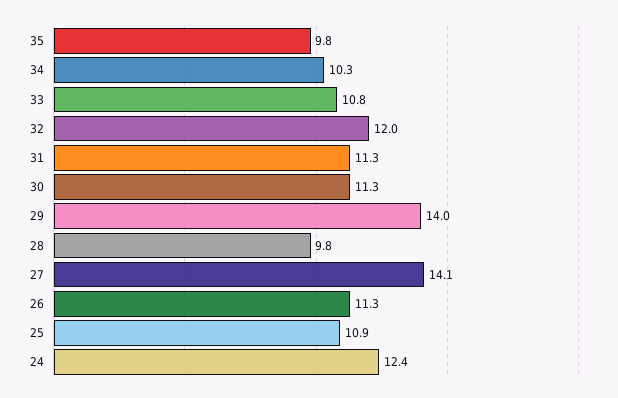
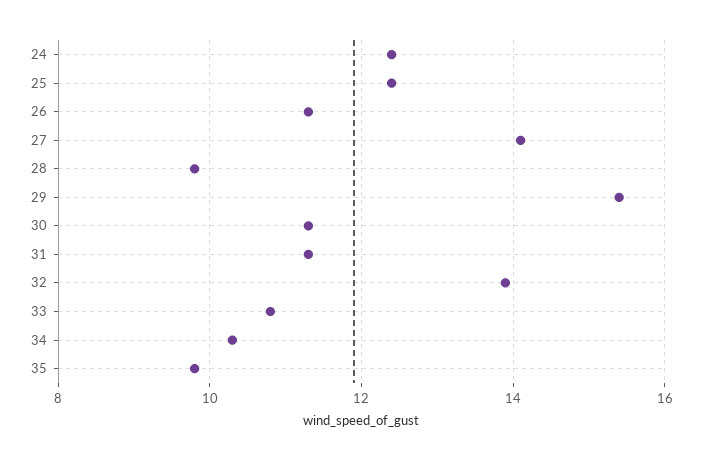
  {
    "35": 9.8,
    "34": 10.3,
    "33": 10.8,
-   "32": 12,
+   "32": 14,
    "31": 11.3,
    "30": 11.3,
-   "29": 14,
+   "29": 15.5,
    "28": 9.8,
    "27": 14.1,
    "26": 11.3,
-   "25": 10.9,
+   "25": 12.5,
    "24": 12.4
  }

